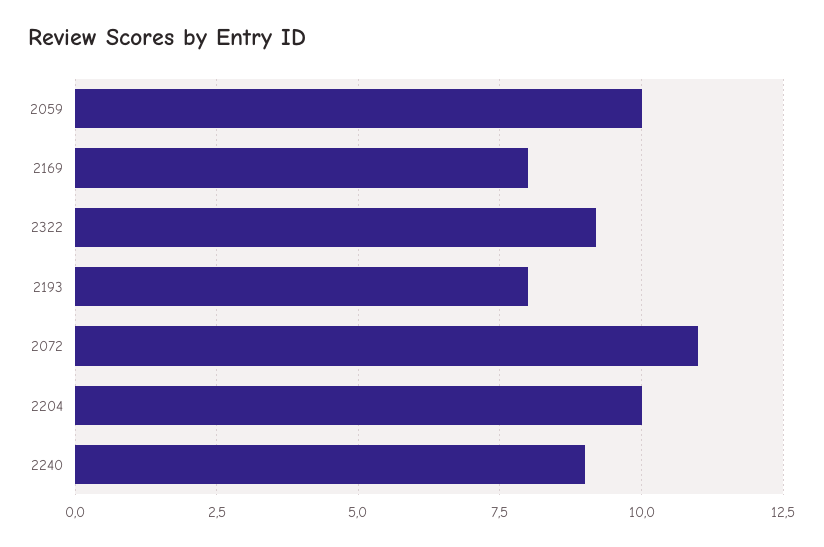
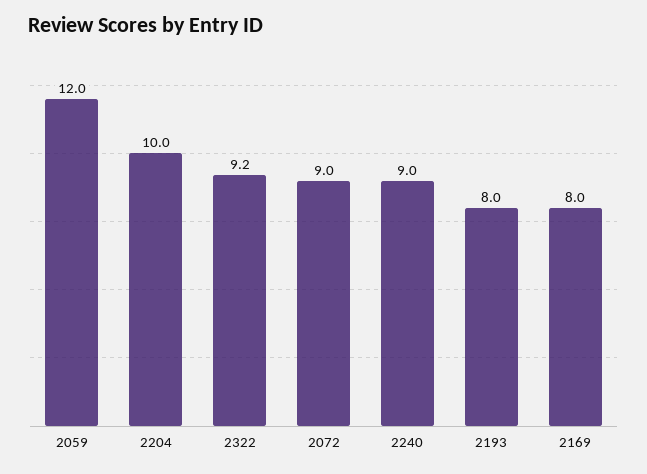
  {
-   "2059": 10,
+   "2059": 12,
    "2169": 8,
    "2322": 9.2,
    "2193": 8,
-   "2072": 11,
+   "2072": 9,
    "2204": 10,
    "2240": 9
  }

